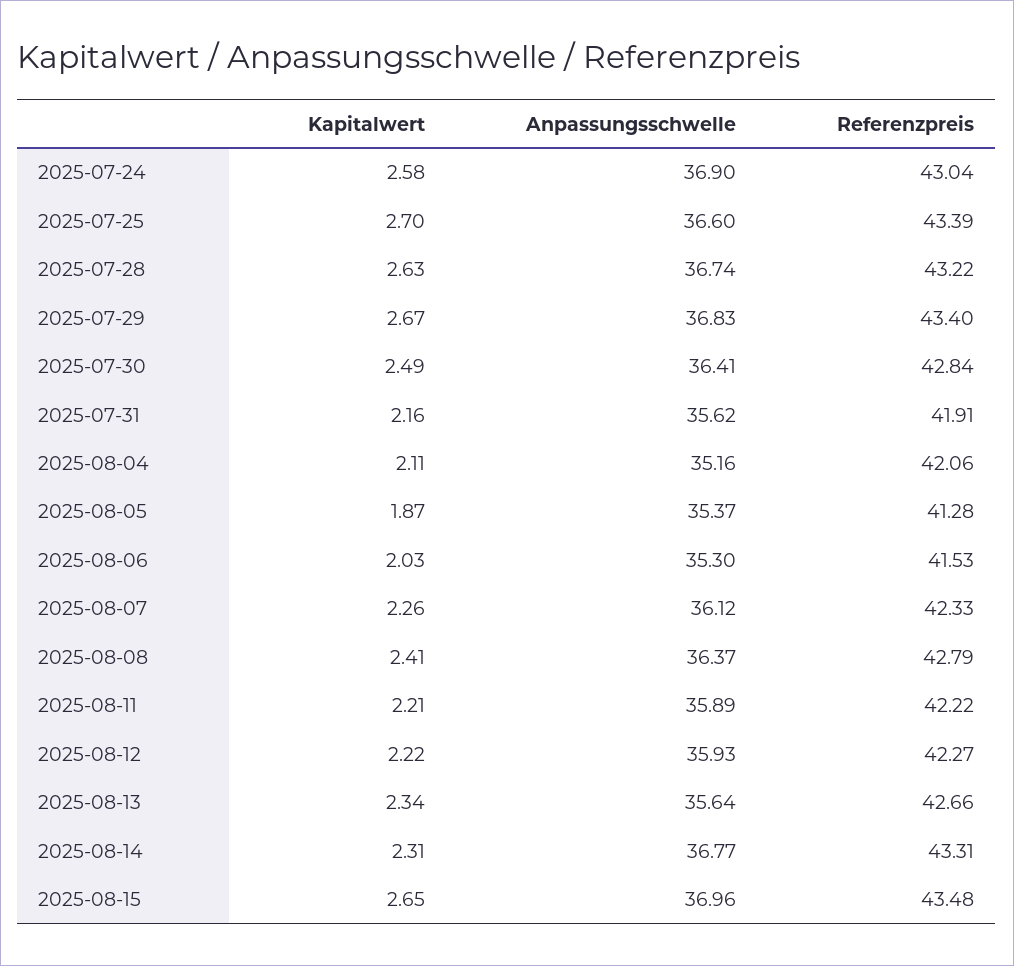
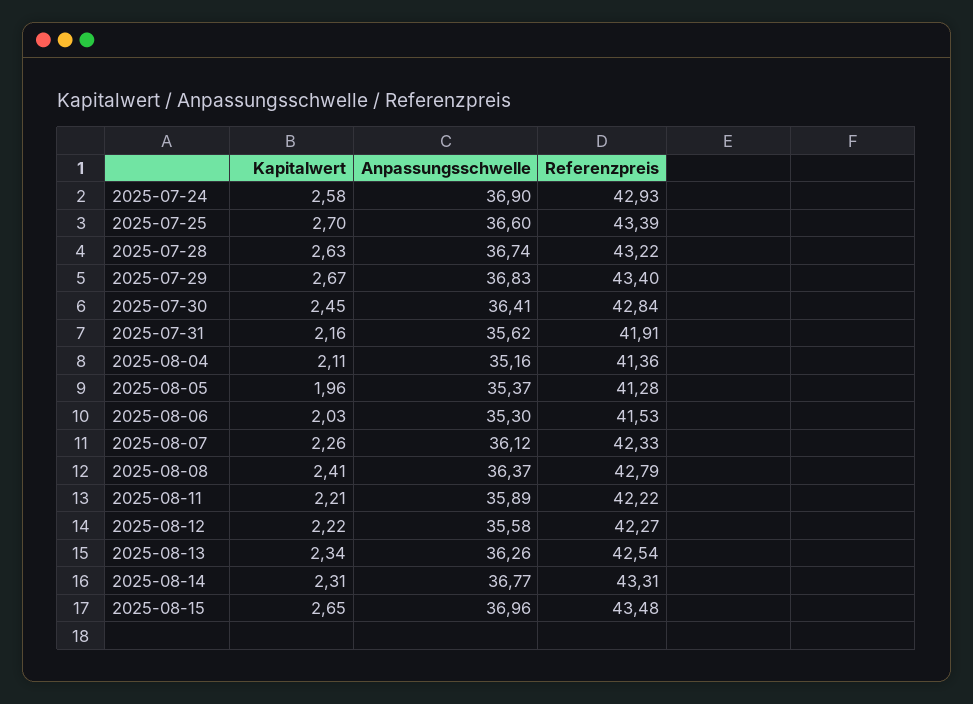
  {
    "Kapitalwert": {
      "2025-07-24": 2.58,
      "2025-07-25": 2.7,
      "2025-07-28": 2.63,
      "2025-07-29": 2.67,
-     "2025-07-30": 2.49,
+     "2025-07-30": 2.45,
      "2025-07-31": 2.16,
      "2025-08-04": 2.11,
-     "2025-08-05": 1.87,
+     "2025-08-05": 1.96,
      "2025-08-06": 2.03,
      "2025-08-07": 2.26,
      "2025-08-08": 2.41,
      "2025-08-11": 2.21,
      "2025-08-12": 2.22,
      "2025-08-13": 2.34,
      "2025-08-14": 2.31,
      "2025-08-15": 2.65
    },
    "Anpassungsschwelle": {
      "2025-07-24": 36.9,
      "2025-07-25": 36.6,
      "2025-07-28": 36.74,
      "2025-07-29": 36.83,
      "2025-07-30": 36.41,
      "2025-07-31": 35.62,
      "2025-08-04": 35.16,
      "2025-08-05": 35.37,
      "2025-08-06": 35.3,
      "2025-08-07": 36.12,
      "2025-08-08": 36.37,
      "2025-08-11": 35.89,
-     "2025-08-12": 35.93,
+     "2025-08-12": 35.58,
-     "2025-08-13": 35.64,
+     "2025-08-13": 36.26,
      "2025-08-14": 36.77,
      "2025-08-15": 36.96
    },
    "Referenzpreis": {
-     "2025-07-24": 43.04,
+     "2025-07-24": 42.93,
      "2025-07-25": 43.39,
      "2025-07-28": 43.22,
      "2025-07-29": 43.4,
      "2025-07-30": 42.84,
      "2025-07-31": 41.91,
-     "2025-08-04": 42.06,
+     "2025-08-04": 41.36,
      "2025-08-05": 41.28,
      "2025-08-06": 41.53,
      "2025-08-07": 42.33,
      "2025-08-08": 42.79,
      "2025-08-11": 42.22,
      "2025-08-12": 42.27,
-     "2025-08-13": 42.66,
+     "2025-08-13": 42.54,
      "2025-08-14": 43.31,
      "2025-08-15": 43.48
    }
  }

